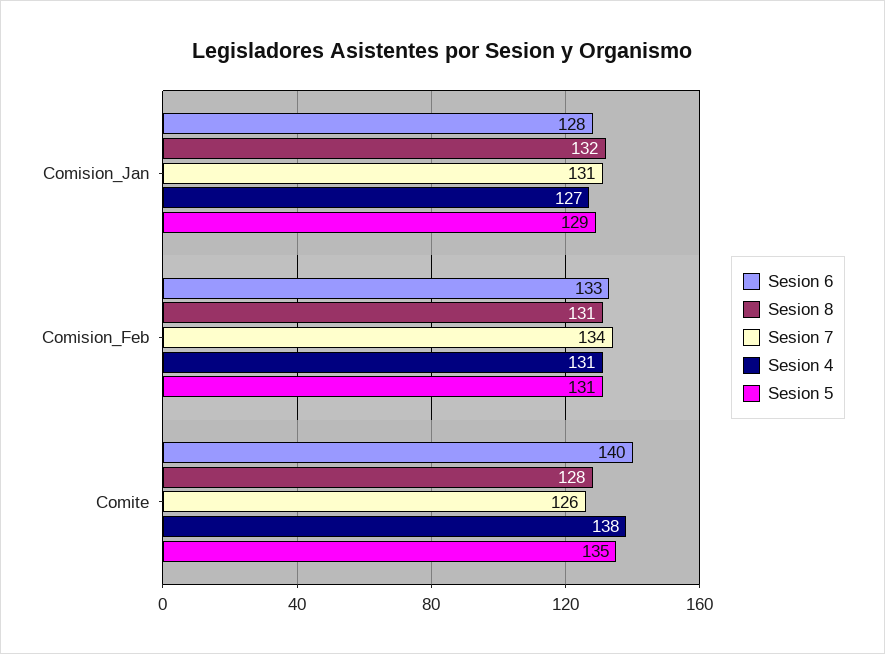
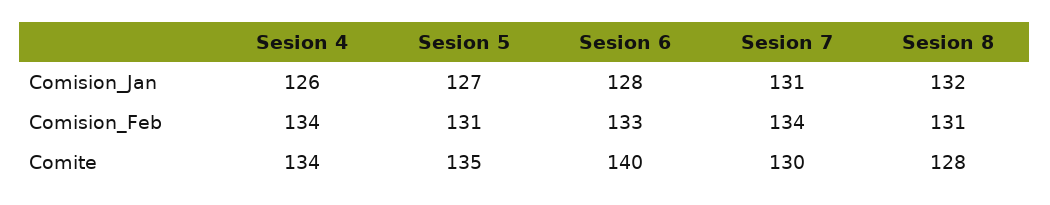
  {
    "Sesion 6": {
      "Comision_Jan": 128,
      "Comision_Feb": 133,
      "Comite": 140
    },
    "Sesion 8": {
      "Comision_Jan": 132,
      "Comision_Feb": 131,
      "Comite": 128
    },
    "Sesion 7": {
      "Comision_Jan": 131,
      "Comision_Feb": 134,
-     "Comite": 126
+     "Comite": 130
    },
    "Sesion 4": {
-     "Comision_Jan": 127,
+     "Comision_Jan": 126,
-     "Comision_Feb": 131,
+     "Comision_Feb": 134,
-     "Comite": 138
+     "Comite": 134
    },
    "Sesion 5": {
-     "Comision_Jan": 129,
+     "Comision_Jan": 127,
      "Comision_Feb": 131,
      "Comite": 135
    }
  }

